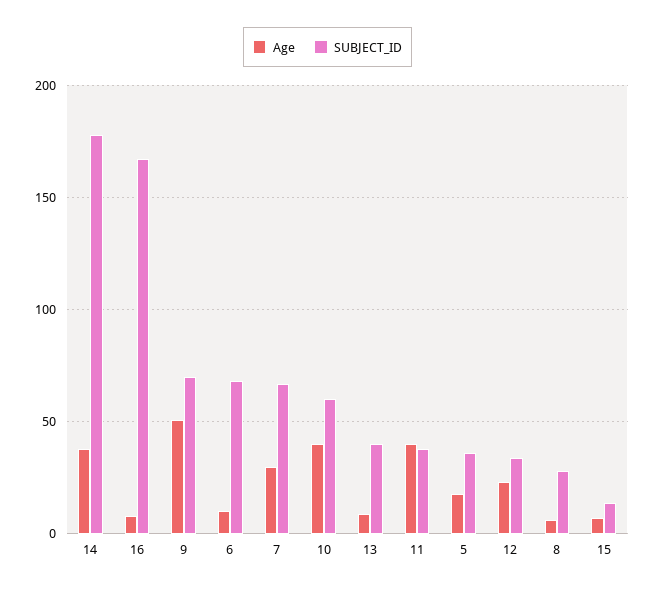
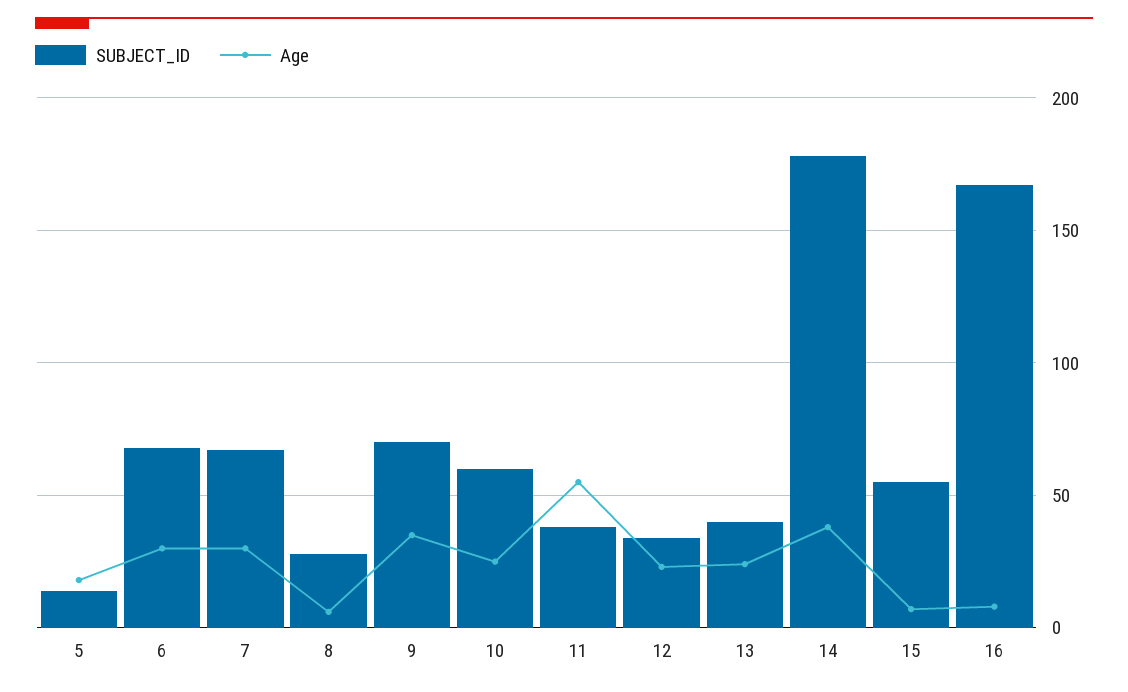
  {
    "Age": {
      "14": 40,
      "16": 10,
-     "9": 50,
+     "9": 35,
-     "6": 10,
+     "6": 30,
      "7": 30,
-     "10": 40,
+     "10": 25,
-     "13": 10,
+     "13": 25,
-     "11": 40,
+     "11": 55,
      "5": 20,
      "12": 25,
      "8": 5,
      "15": 5
    },
    "SUBJECT_ID": {
      "14": 180,
      "16": 165,
      "9": 70,
      "6": 70,
      "7": 65,
      "10": 60,
      "13": 40,
      "11": 40,
-     "5": 35,
+     "5": 15,
      "12": 35,
      "8": 30,
-     "15": 15
+     "15": 55
    }
  }

